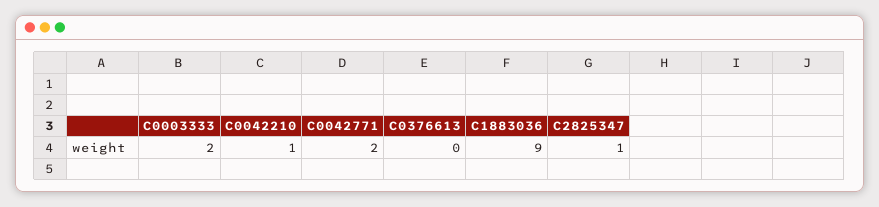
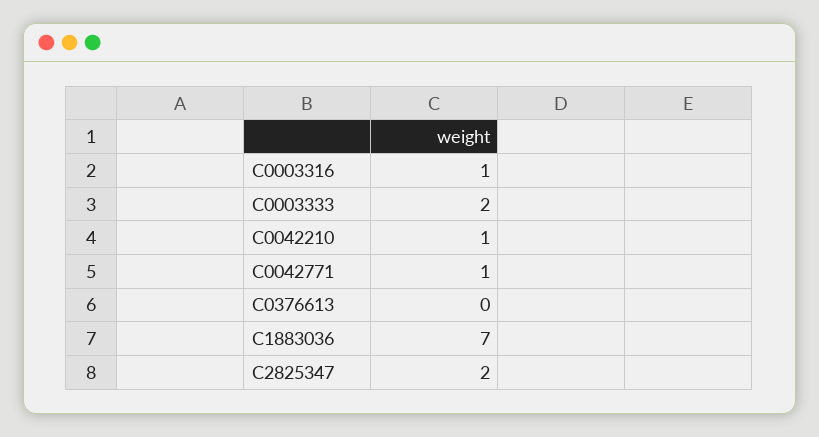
  {
    "C0003333": 2,
    "C0042210": 1,
-   "C0042771": 2,
+   "C0042771": 1,
    "C0376613": 0,
-   "C1883036": 9,
+   "C1883036": 7,
-   "C2825347": 1
+   "C2825347": 2,
+   "C0003316": 1
  }

